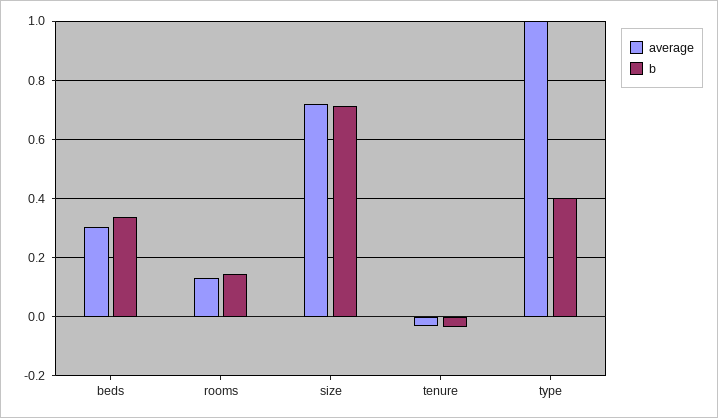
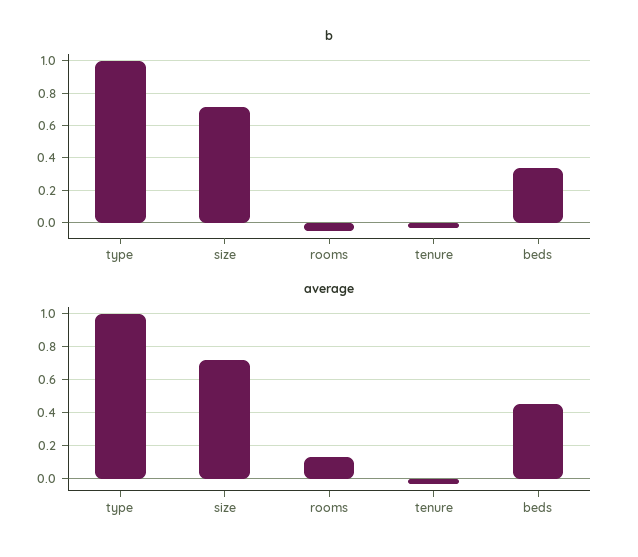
  {
    "average": {
-     "beds": 0.3,
+     "beds": 0.45,
      "rooms": 0.125,
      "size": 0.725,
      "tenure": -0.025,
      "type": 1
    },
    "b": {
      "beds": 0.35,
-     "rooms": 0.15,
+     "rooms": -0.05,
      "size": 0.725,
      "tenure": -0.025,
-     "type": 0.4
+     "type": 1
    }
  }

